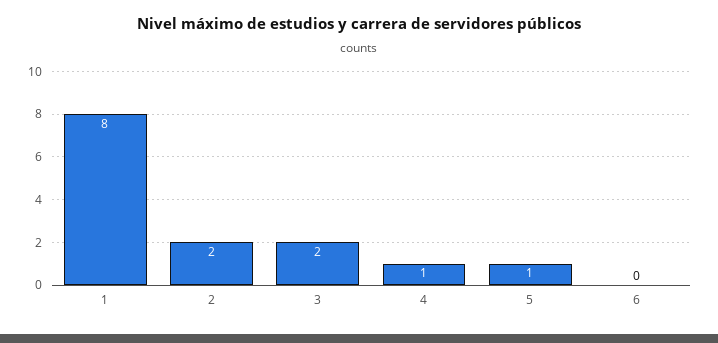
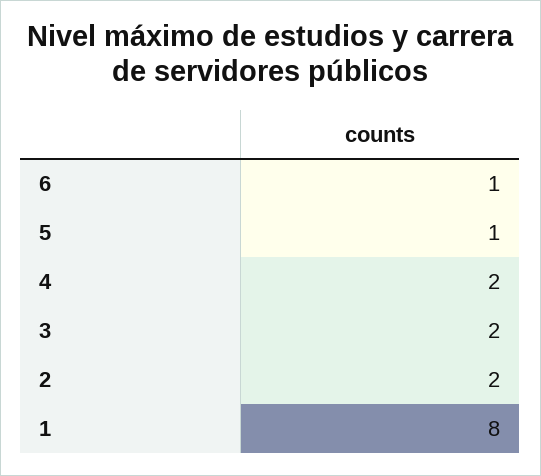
  {
    "1": 8,
    "2": 2,
    "3": 2,
-   "4": 1,
+   "4": 2,
    "5": 1,
-   "6": 0
+   "6": 1
  }

